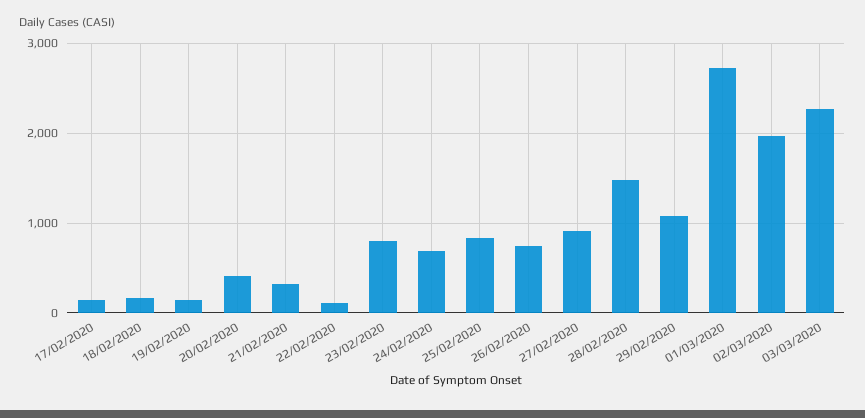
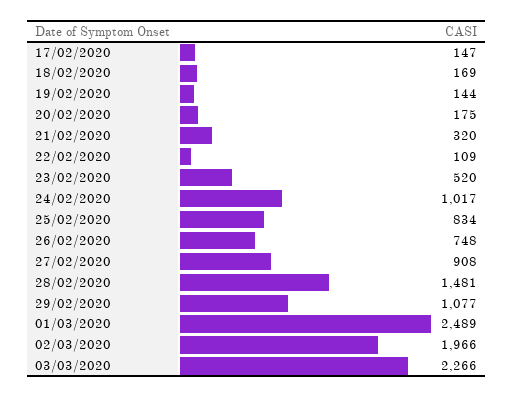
  {
    "17/02/2020": 147,
    "18/02/2020": 169,
    "19/02/2020": 144,
-   "20/02/2020": 400,
+   "20/02/2020": 175,
    "21/02/2020": 320,
    "22/02/2020": 109,
-   "23/02/2020": 800,
+   "23/02/2020": 520,
-   "24/02/2020": 700,
+   "24/02/2020": 1017,
    "25/02/2020": 834,
    "26/02/2020": 748,
    "27/02/2020": 908,
    "28/02/2020": 1481,
    "29/02/2020": 1077,
-   "01/03/2020": 2700,
+   "01/03/2020": 2489,
    "02/03/2020": 1966,
    "03/03/2020": 2266
  }

